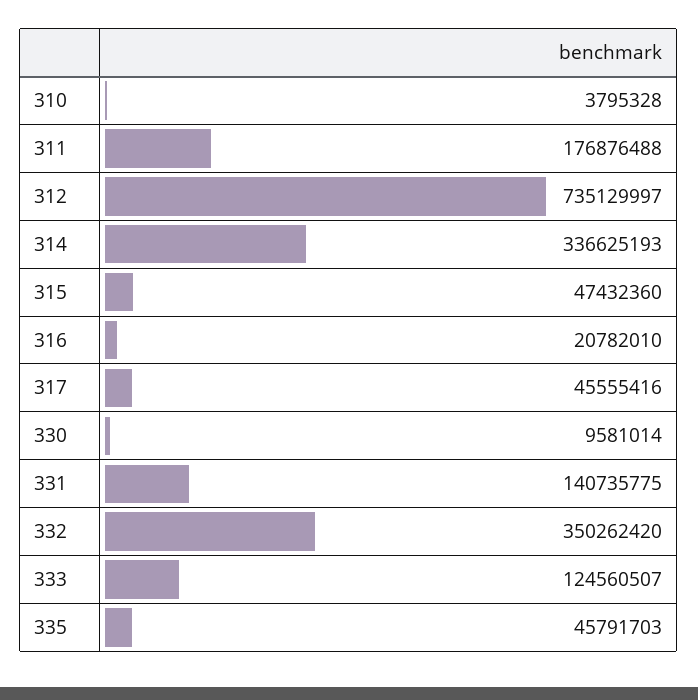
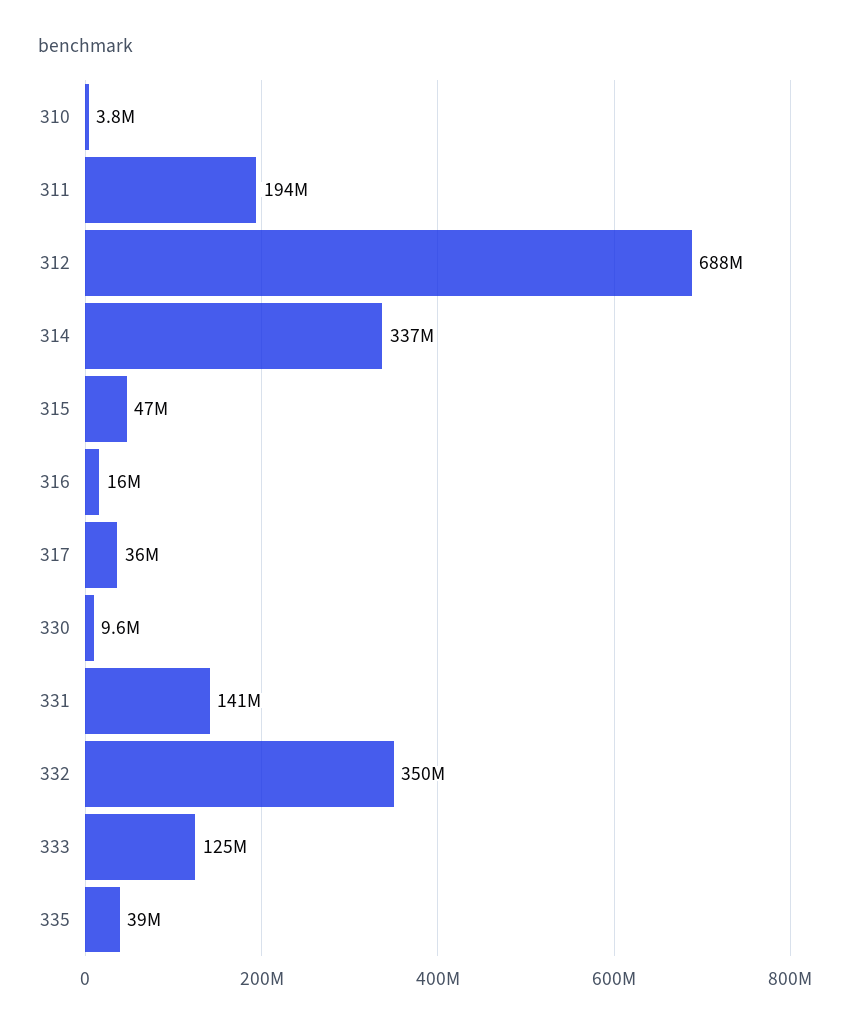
  {
    "310": 3795328,
-   "311": 176876488,
+   "311": 194000000,
-   "312": 735129997,
+   "312": 688000000,
    "314": 336625193,
    "315": 47432360,
-   "316": 20782010,
+   "316": 16000000,
-   "317": 45555416,
+   "317": 36000000,
    "330": 9581014,
    "331": 140735775,
    "332": 350262420,
    "333": 124560507,
-   "335": 45791703
+   "335": 39000000
  }

